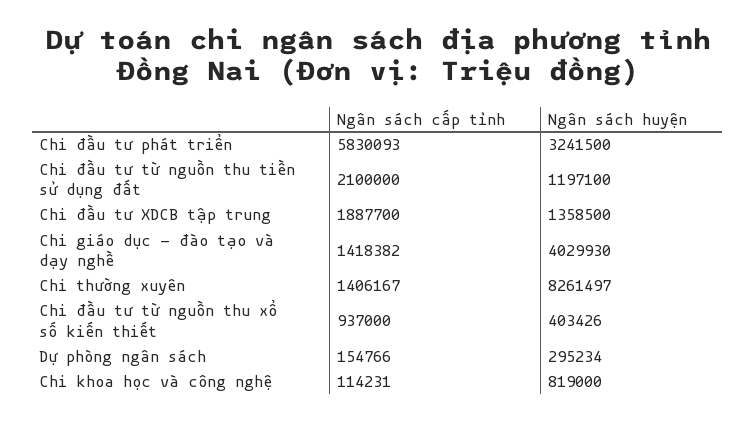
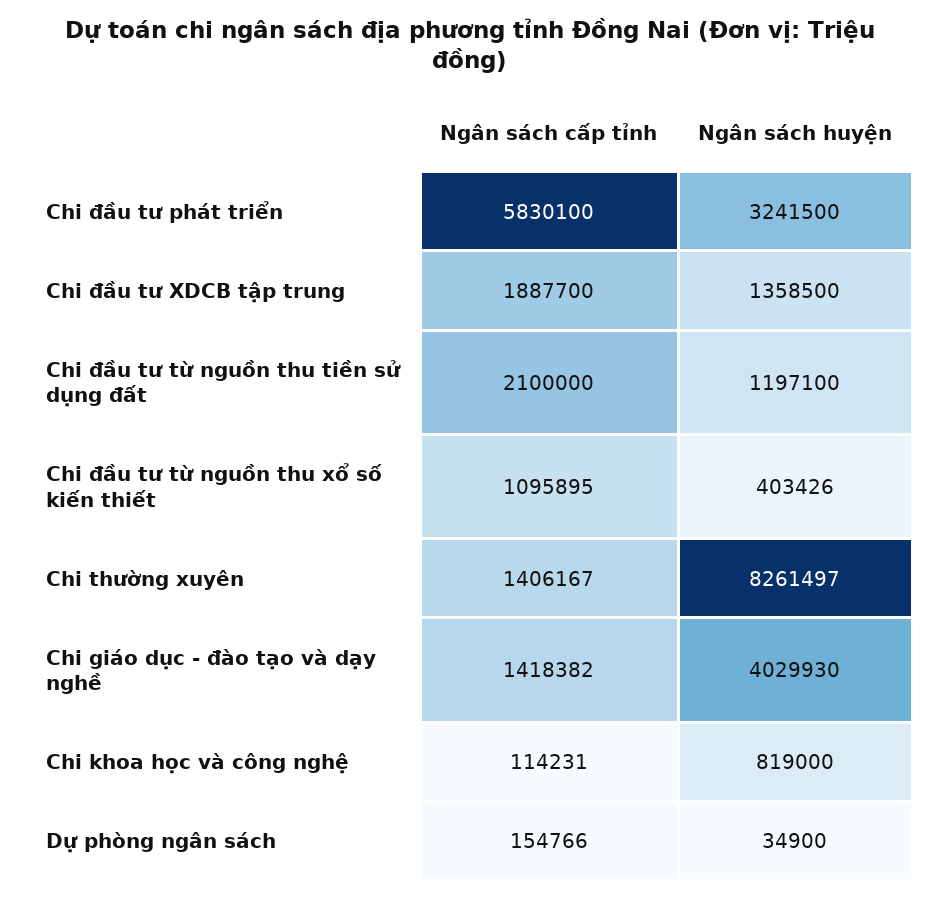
  {
    "Ngân sách cấp tỉnh": {
-     "Chi đầu tư phát triển": 5830093,
+     "Chi đầu tư phát triển": 5830100,
      "Chi đầu tư từ nguồn thu tiền sử dụng đất": 2100000,
      "Chi đầu tư XDCB tập trung": 1887700,
      "Chi giáo dục - đào tạo và dạy nghề": 1418382,
      "Chi thường xuyên": 1406167,
-     "Chi đầu tư từ nguồn thu xổ số kiến thiết": 937000,
+     "Chi đầu tư từ nguồn thu xổ số kiến thiết": 1095895,
      "Dự phòng ngân sách": 154766,
      "Chi khoa học và công nghệ": 114231
    },
    "Ngân sách huyện": {
      "Chi đầu tư phát triển": 3241500,
      "Chi đầu tư từ nguồn thu tiền sử dụng đất": 1197100,
      "Chi đầu tư XDCB tập trung": 1358500,
      "Chi giáo dục - đào tạo và dạy nghề": 4029930,
      "Chi thường xuyên": 8261497,
      "Chi đầu tư từ nguồn thu xổ số kiến thiết": 403426,
-     "Dự phòng ngân sách": 295234,
+     "Dự phòng ngân sách": 34900,
      "Chi khoa học và công nghệ": 819000
    }
  }

